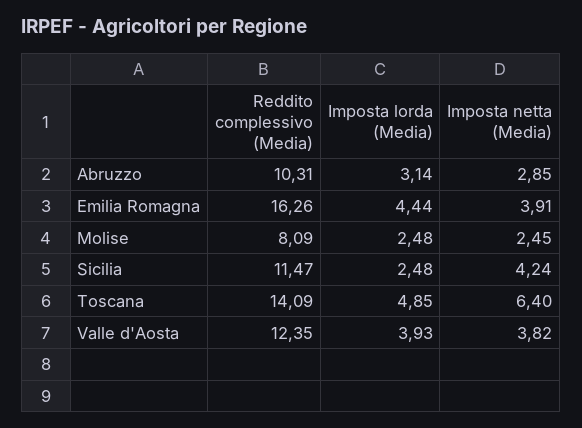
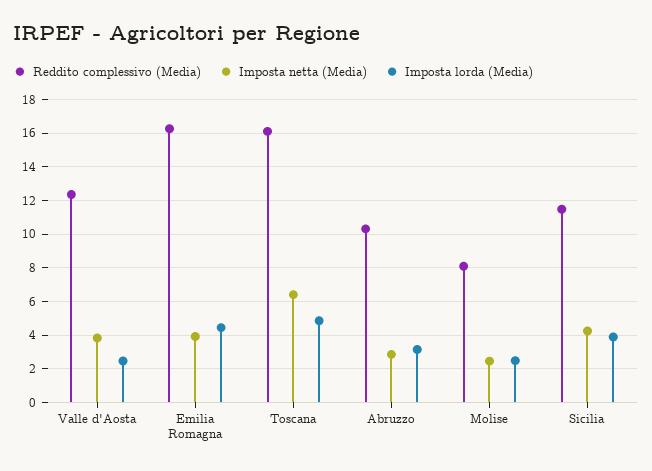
  {
    "Reddito complessivo (Media)": {
      "Abruzzo": 10.31,
      "Emilia Romagna": 16.26,
      "Molise": 8.09,
      "Sicilia": 11.47,
-     "Toscana": 14.09,
+     "Toscana": 16,
      "Valle d'Aosta": 12.35
    },
    "Imposta lorda (Media)": {
      "Abruzzo": 3.14,
      "Emilia Romagna": 4.44,
      "Molise": 2.48,
-     "Sicilia": 2.48,
+     "Sicilia": 4,
      "Toscana": 4.85,
-     "Valle d'Aosta": 3.93
+     "Valle d'Aosta": 2.5
    },
    "Imposta netta (Media)": {
      "Abruzzo": 2.85,
      "Emilia Romagna": 3.91,
      "Molise": 2.45,
      "Sicilia": 4.24,
      "Toscana": 6.4,
      "Valle d'Aosta": 3.82
    }
  }

